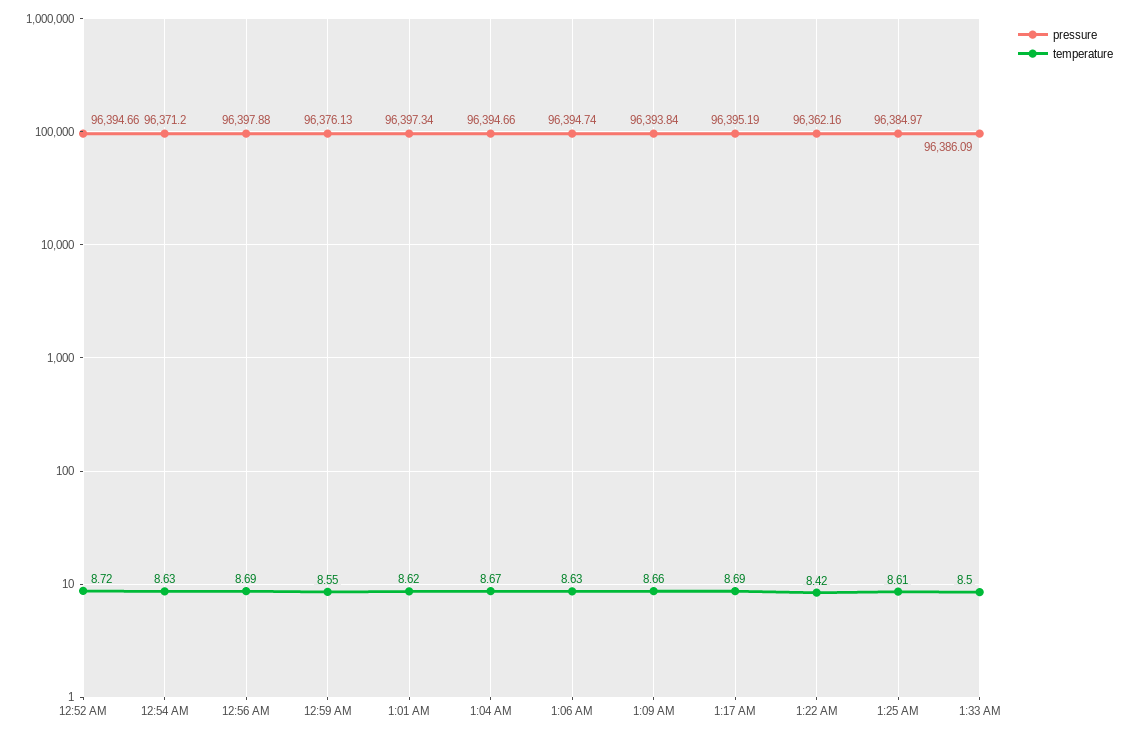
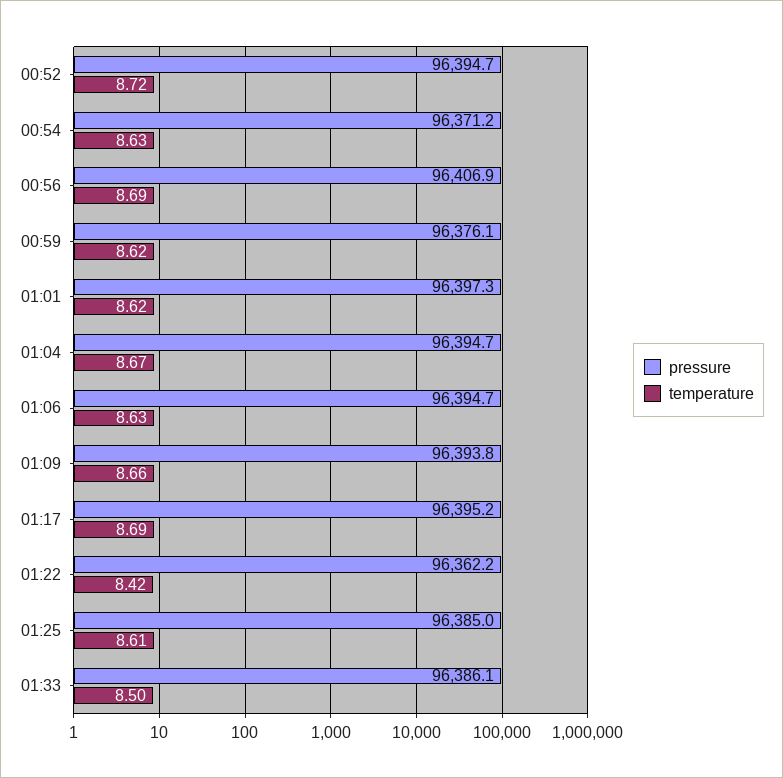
  {
    "pressure": {
      "12:52 AM": 96394.66,
      "12:54 AM": 96371.2,
-     "12:56 AM": 96397.88,
+     "12:56 AM": 96406.9,
      "12:59 AM": 96376.13,
      "1:01 AM": 96397.34,
      "1:04 AM": 96394.66,
      "1:06 AM": 96394.74,
      "1:09 AM": 96393.84,
      "1:17 AM": 96395.19,
      "1:22 AM": 96362.16,
      "1:25 AM": 96384.97,
      "1:33 AM": 96386.09
    },
    "temperature": {
      "12:52 AM": 8.72,
      "12:54 AM": 8.63,
      "12:56 AM": 8.69,
-     "12:59 AM": 8.55,
+     "12:59 AM": 8.62,
      "1:01 AM": 8.62,
      "1:04 AM": 8.67,
      "1:06 AM": 8.63,
      "1:09 AM": 8.66,
      "1:17 AM": 8.69,
      "1:22 AM": 8.42,
      "1:25 AM": 8.61,
      "1:33 AM": 8.5
    }
  }

